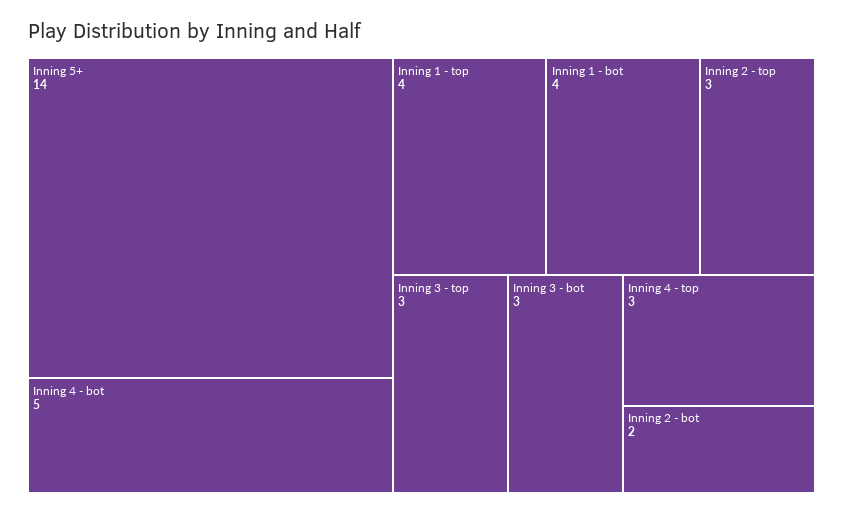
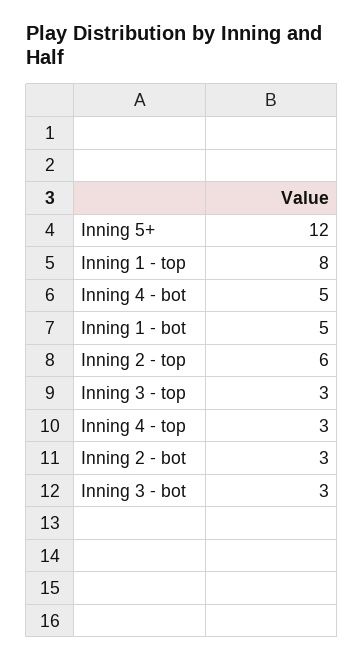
  {
-   "Inning 5+": 14,
+   "Inning 5+": 12,
    "Inning 4 - bot": 5,
-   "Inning 1 - top": 4,
+   "Inning 1 - top": 8,
-   "Inning 1 - bot": 4,
+   "Inning 1 - bot": 5,
-   "Inning 2 - top": 3,
+   "Inning 2 - top": 6,
    "Inning 3 - top": 3,
    "Inning 3 - bot": 3,
    "Inning 4 - top": 3,
-   "Inning 2 - bot": 2
+   "Inning 2 - bot": 3
  }

